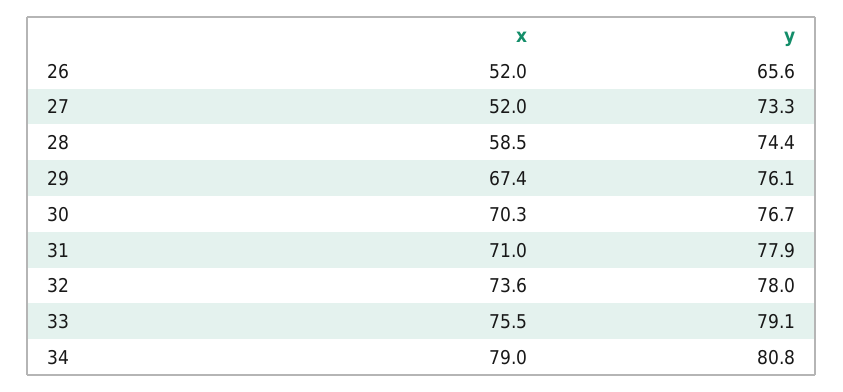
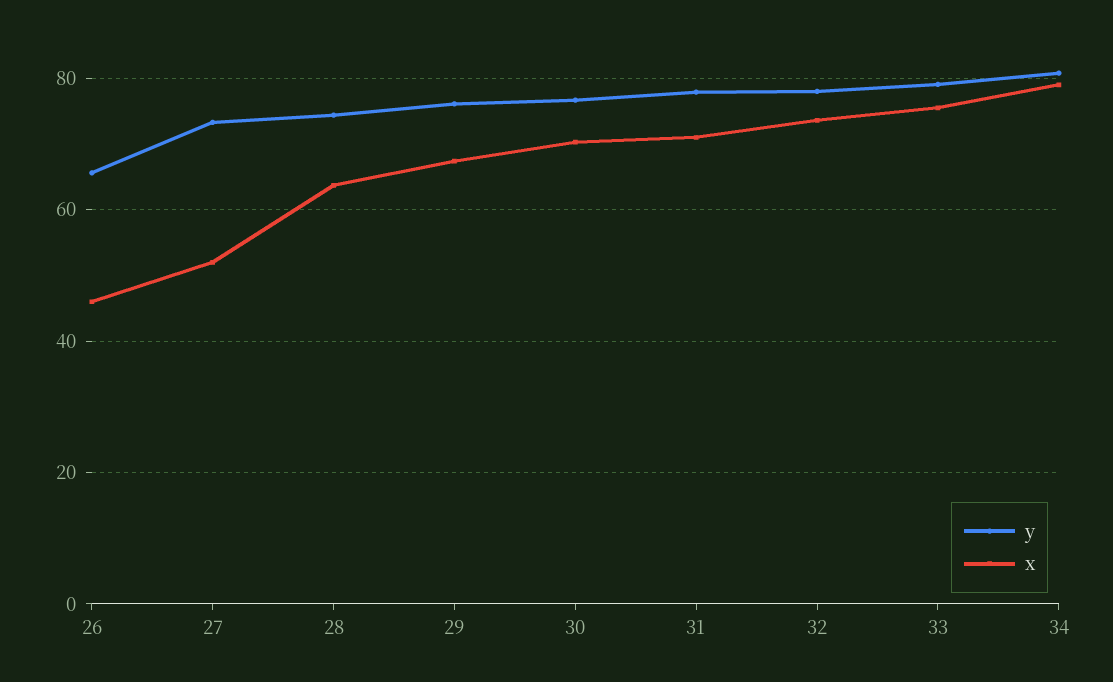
  {
    "x": {
-     "26": 52,
+     "26": 46,
      "27": 52,
-     "28": 58.5,
+     "28": 64,
      "29": 67.4,
      "30": 70.3,
      "31": 71,
      "32": 73.6,
      "33": 75.5,
      "34": 79
    },
    "y": {
      "26": 65.6,
      "27": 73.3,
      "28": 74.4,
      "29": 76.1,
      "30": 76.7,
      "31": 77.9,
      "32": 78,
      "33": 79.1,
      "34": 80.8
    }
  }

